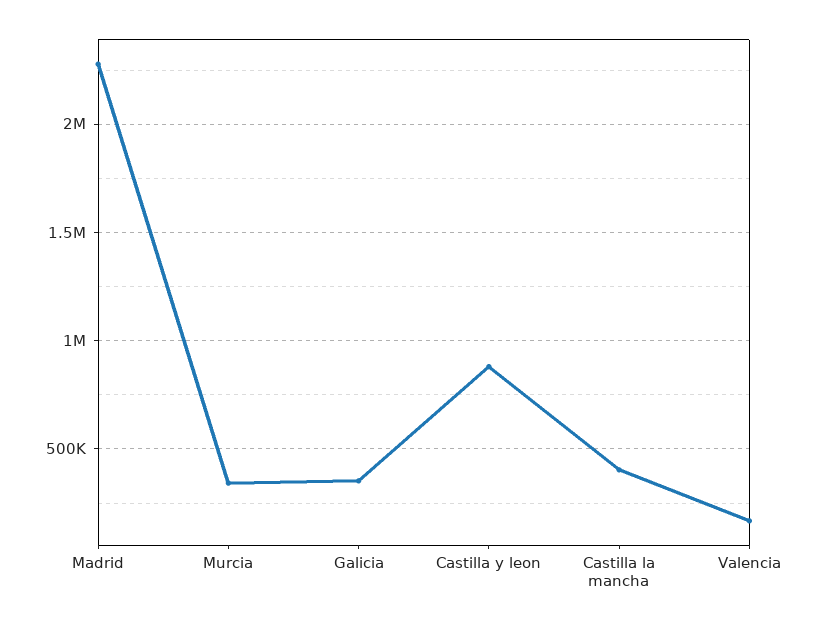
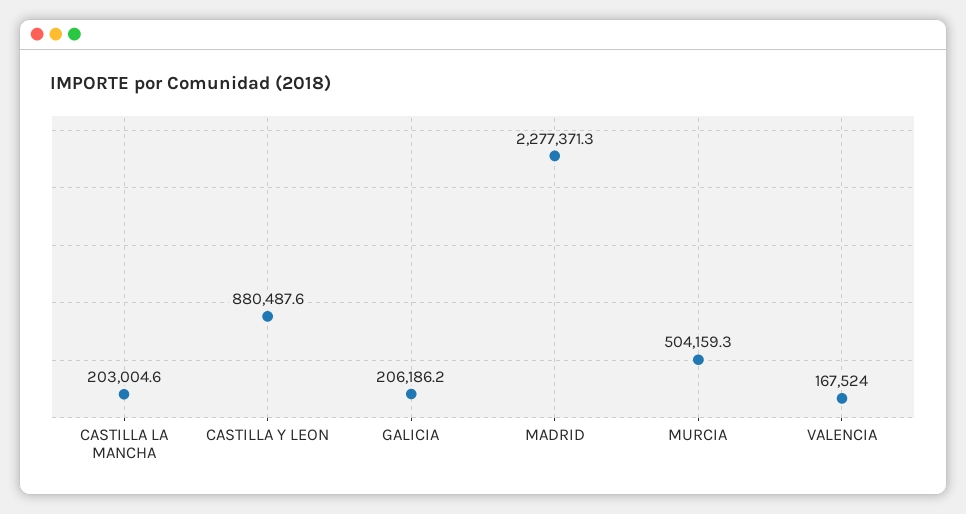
  {
    "Madrid": 2277371.3,
-   "Murcia": 350000,
+   "Murcia": 504159.3,
-   "Galicia": 350000,
+   "Galicia": 206186.2,
    "Castilla y leon": 880487.6,
-   "Castilla la mancha": 400000,
+   "Castilla la mancha": 203004.6,
    "Valencia": 167524
  }

